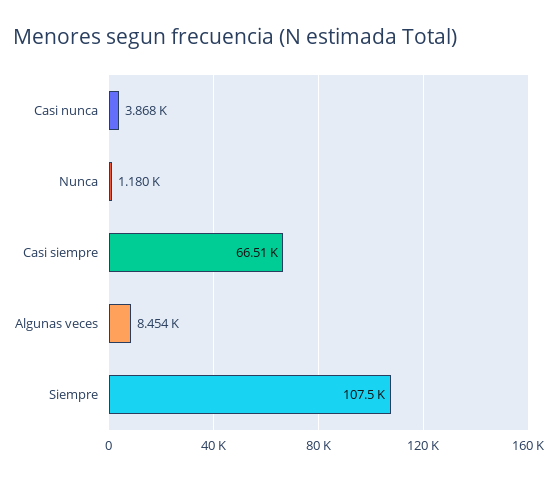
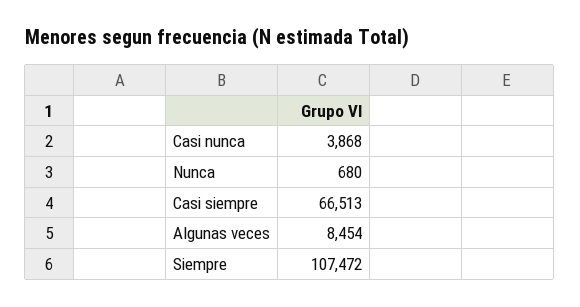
  {
    "Casi nunca": 3868,
-   "Nunca": 1180,
+   "Nunca": 680,
    "Casi siempre": 66513,
    "Algunas veces": 8454,
    "Siempre": 107472
  }

